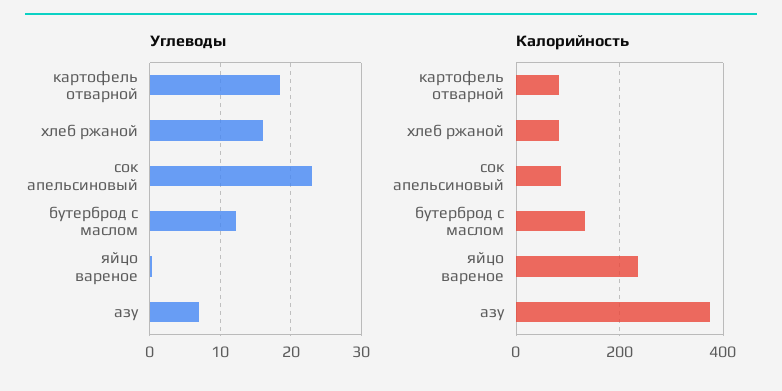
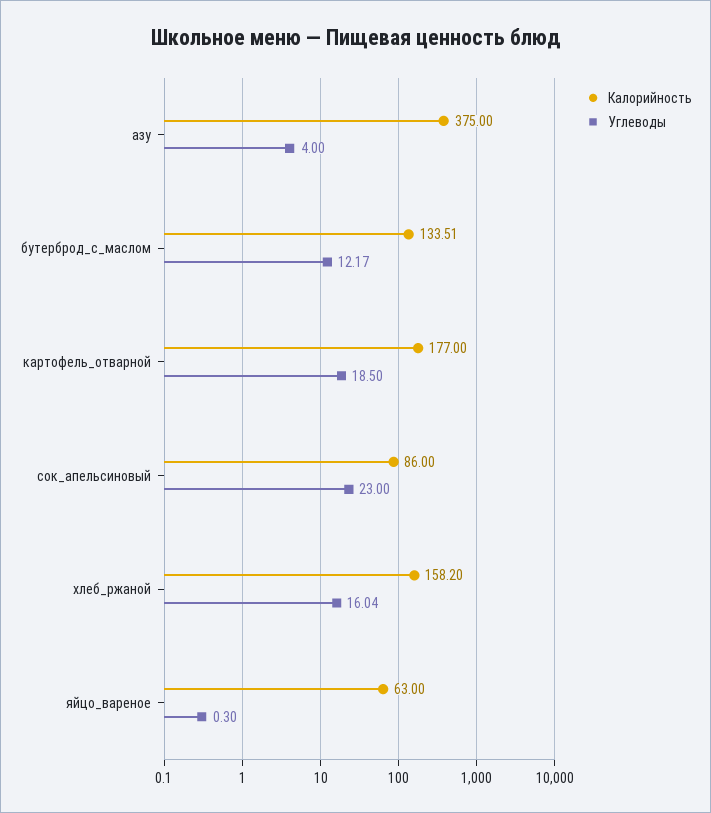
  {
    "Углеводы": {
      "картофель отварной": 18.5,
      "хлеб ржаной": 16.04,
      "сок апельсиновый": 23,
      "бутерброд с маслом": 12.17,
      "яйцо вареное": 0.3,
-     "азу": 7
+     "азу": 4
    },
    "Калорийность": {
-     "картофель отварной": 80,
+     "картофель отварной": 177,
-     "хлеб ржаной": 80,
+     "хлеб ржаной": 158.2,
      "сок апельсиновый": 86,
      "бутерброд с маслом": 133.51,
-     "яйцо вареное": 240,
+     "яйцо вареное": 63,
      "азу": 375
    }
  }

